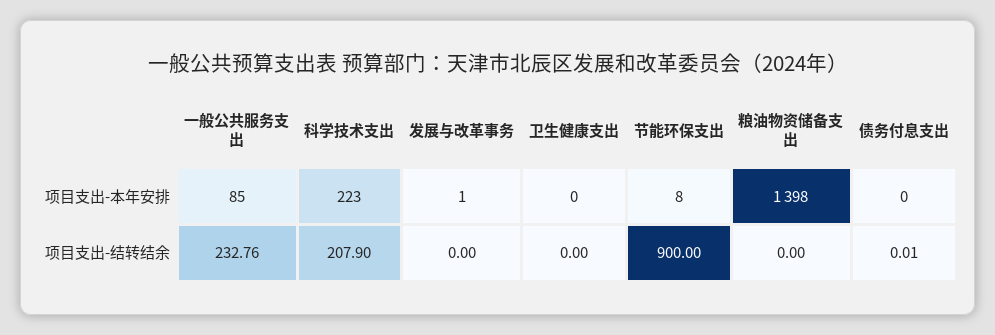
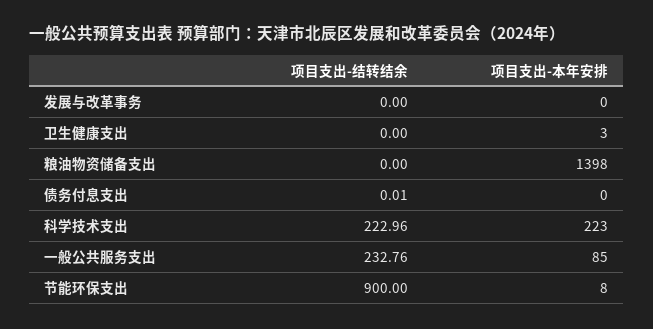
  {
    "一般公共服务支出": {
      "项目支出-本年安排": 85,
      "项目支出-结转结余": 232.76
    },
    "科学技术支出": {
      "项目支出-本年安排": 223,
-     "项目支出-结转结余": 207.9
+     "项目支出-结转结余": 222.96
    },
    "发展与改革事务": {
-     "项目支出-本年安排": 1,
+     "项目支出-本年安排": 0,
      "项目支出-结转结余": 0
    },
    "卫生健康支出": {
-     "项目支出-本年安排": 0,
+     "项目支出-本年安排": 3,
      "项目支出-结转结余": 0
    },
    "节能环保支出": {
      "项目支出-本年安排": 8,
      "项目支出-结转结余": 900
    },
    "粮油物资储备支出": {
      "项目支出-本年安排": 1398,
      "项目支出-结转结余": 0
    },
    "债务付息支出": {
      "项目支出-本年安排": 0,
      "项目支出-结转结余": 0.01
    }
  }

